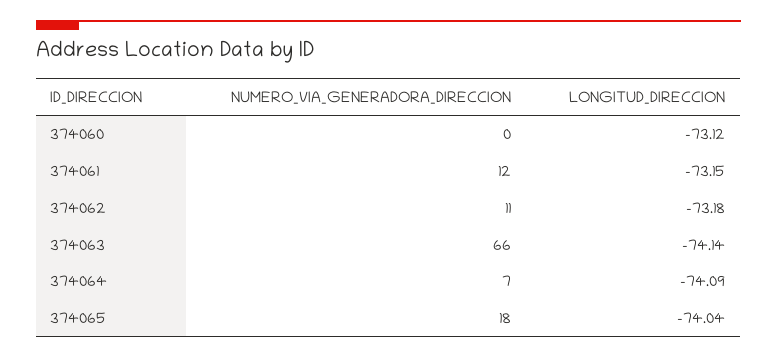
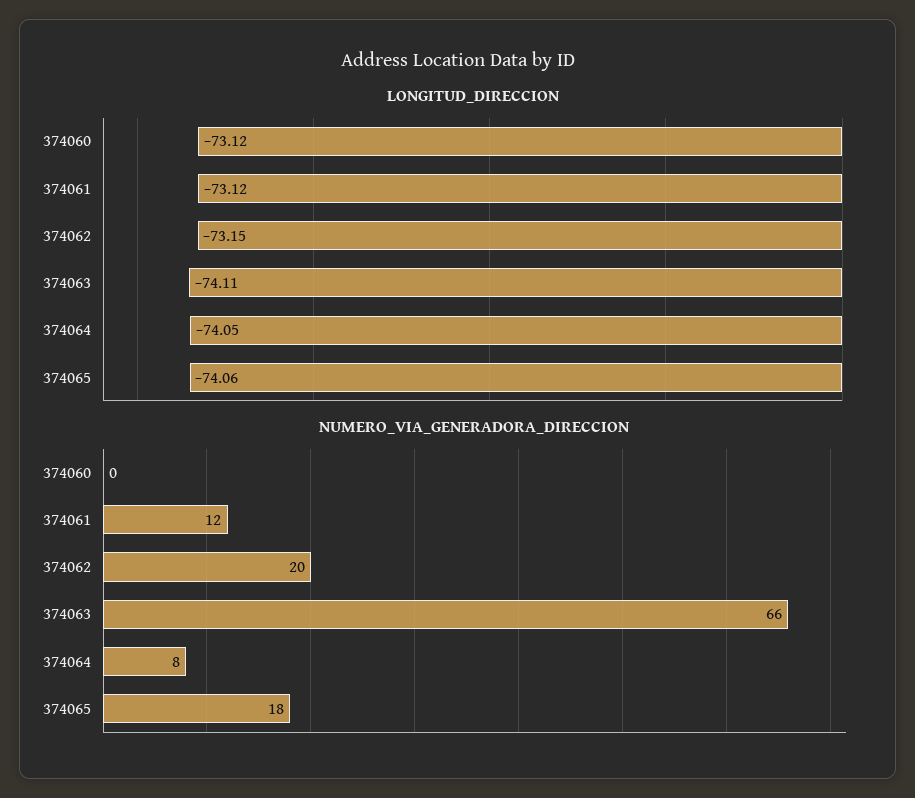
  {
    "NUMERO_VIA_GENERADORA_DIRECCION": {
      "374060": 0,
      "374061": 12,
-     "374062": 11,
+     "374062": 20,
      "374063": 66,
-     "374064": 7,
+     "374064": 8,
      "374065": 18
    },
    "LONGITUD_DIRECCION": {
      "374060": -73.12,
-     "374061": -73.15,
+     "374061": -73.12,
-     "374062": -73.18,
+     "374062": -73.15,
-     "374063": -74.14,
+     "374063": -74.11,
-     "374064": -74.09,
+     "374064": -74.05,
-     "374065": -74.04
+     "374065": -74.06
    }
  }

